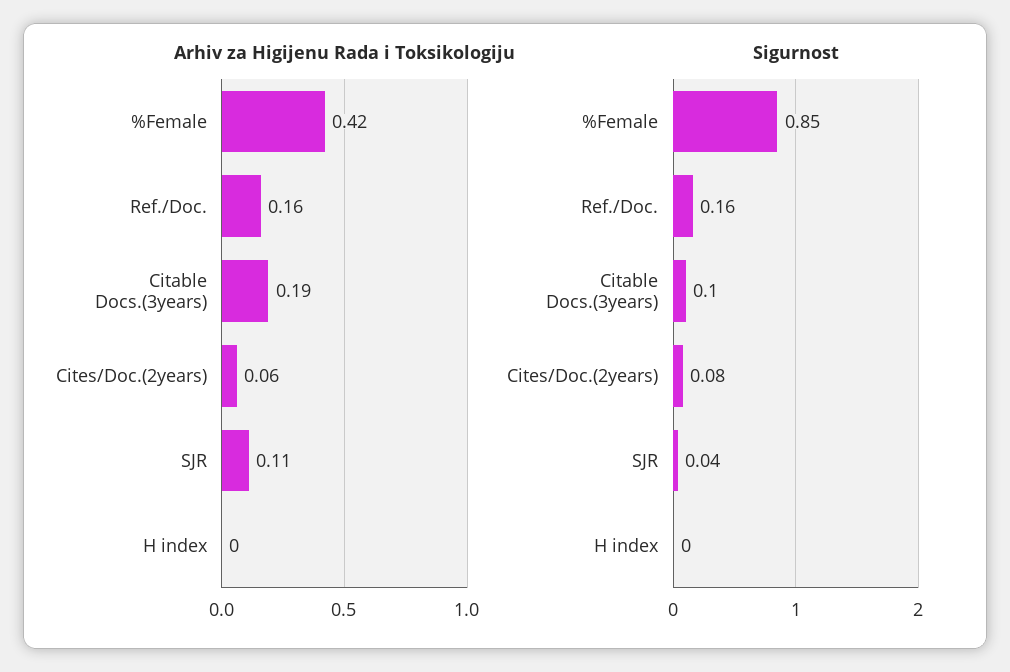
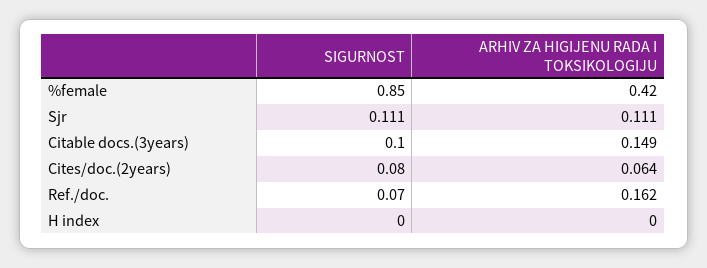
  {
    "Arhiv za Higijenu Rada i Toksikologiju": {
      "%Female": 0.42,
      "Ref./Doc.": 0.162,
-     "Citable Docs.(3years)": 0.19,
+     "Citable Docs.(3years)": 0.149,
      "Cites/Doc.(2years)": 0.064,
      "SJR": 0.111,
      "H index": 0
    },
    "Sigurnost": {
      "%Female": 0.85,
-     "Ref./Doc.": 0.16,
+     "Ref./Doc.": 0.07,
      "Citable Docs.(3years)": 0.1,
      "Cites/Doc.(2years)": 0.08,
-     "SJR": 0.04,
+     "SJR": 0.111,
      "H index": 0
    }
  }

